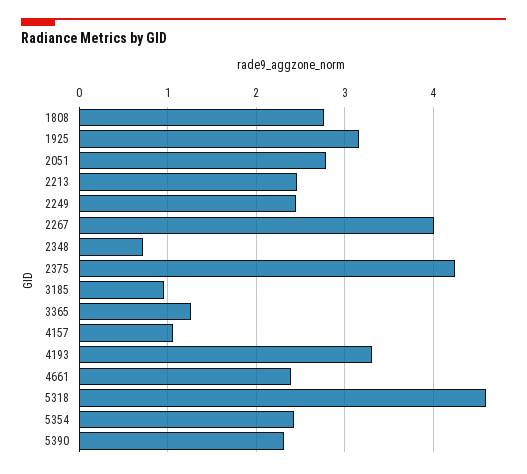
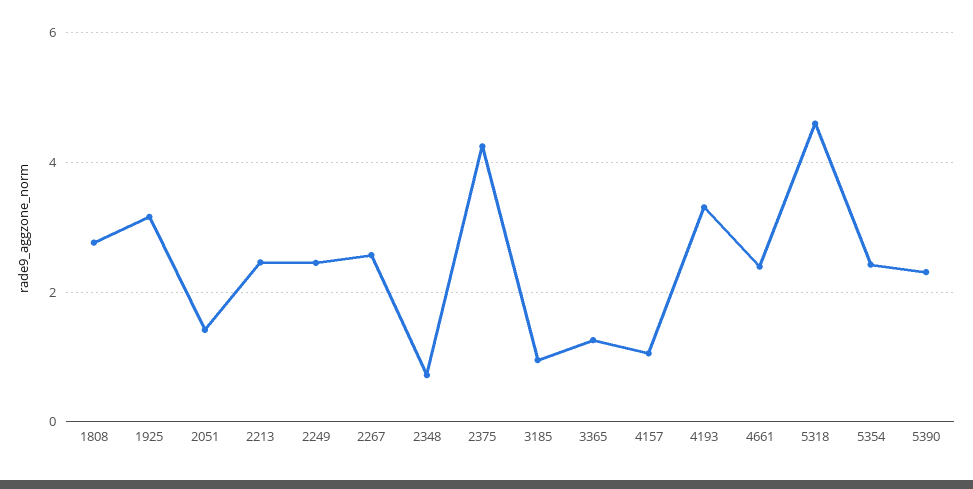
  {
    "1808": 2.8,
    "1925": 3.2,
-   "2051": 2.8,
+   "2051": 1.4,
    "2213": 2.5,
    "2249": 2.5,
-   "2267": 4,
+   "2267": 2.6,
    "2348": 0.7,
    "2375": 4.3,
    "3185": 1,
    "3365": 1.3,
    "4157": 1.1,
    "4193": 3.3,
    "4661": 2.4,
    "5318": 4.6,
    "5354": 2.4,
    "5390": 2.3
  }

